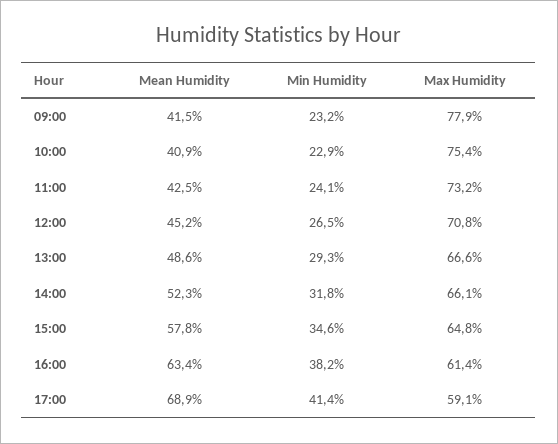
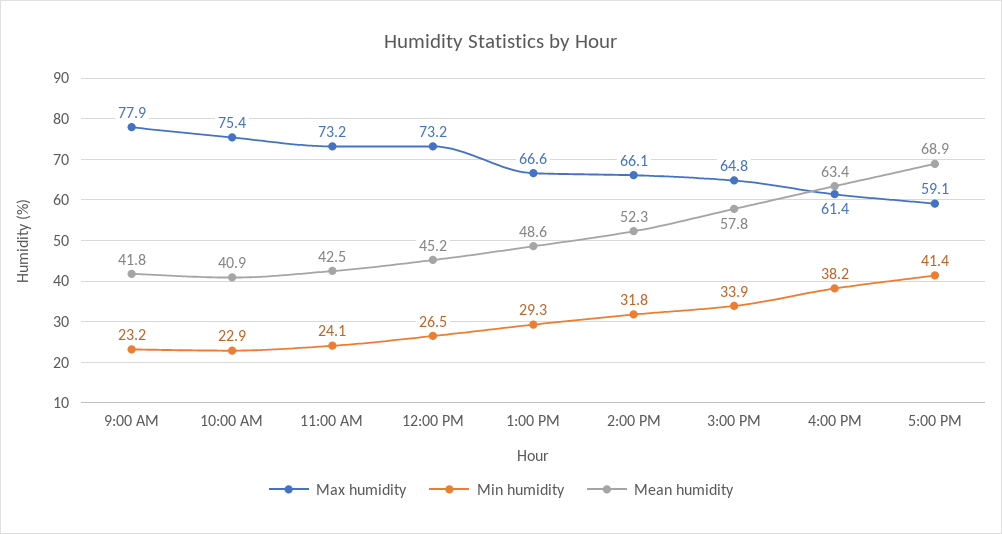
  {
    "Mean Humidity": {
-     "09:00": 41.5,
+     "09:00": 41.8,
      "10:00": 40.9,
      "11:00": 42.5,
      "12:00": 45.2,
      "13:00": 48.6,
      "14:00": 52.3,
      "15:00": 57.8,
      "16:00": 63.4,
      "17:00": 68.9
    },
    "Min Humidity": {
      "09:00": 23.2,
      "10:00": 22.9,
      "11:00": 24.1,
      "12:00": 26.5,
      "13:00": 29.3,
      "14:00": 31.8,
-     "15:00": 34.6,
+     "15:00": 33.9,
      "16:00": 38.2,
      "17:00": 41.4
    },
    "Max Humidity": {
      "09:00": 77.9,
      "10:00": 75.4,
      "11:00": 73.2,
-     "12:00": 70.8,
+     "12:00": 73.2,
      "13:00": 66.6,
      "14:00": 66.1,
      "15:00": 64.8,
      "16:00": 61.4,
      "17:00": 59.1
    }
  }

